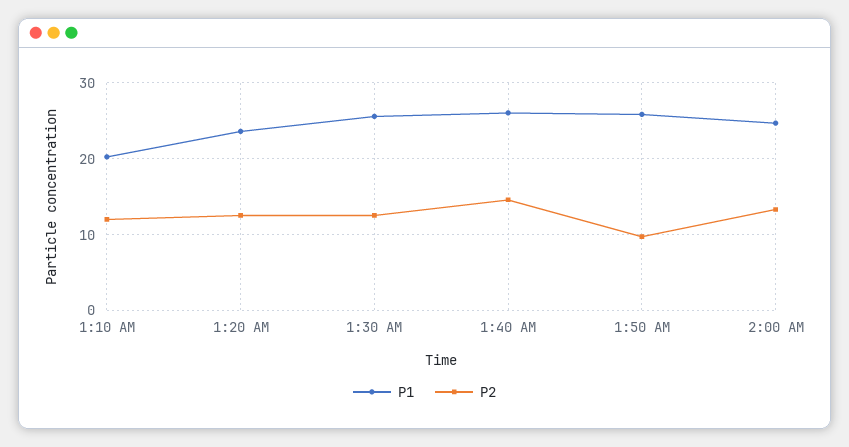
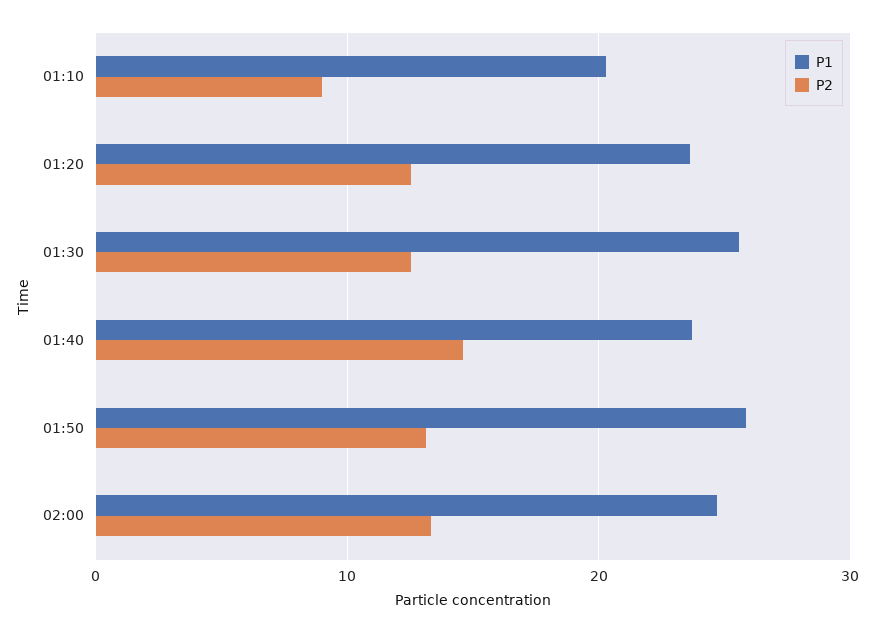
  {
    "P1": {
      "1:10 AM": 20,
      "1:20 AM": 24,
      "1:30 AM": 26,
-     "1:40 AM": 26,
+     "1:40 AM": 24,
      "1:50 AM": 26,
      "2:00 AM": 25
    },
    "P2": {
-     "1:10 AM": 12,
+     "1:10 AM": 9,
      "1:20 AM": 13,
      "1:30 AM": 13,
      "1:40 AM": 15,
-     "1:50 AM": 10,
+     "1:50 AM": 13,
      "2:00 AM": 13
    }
  }

